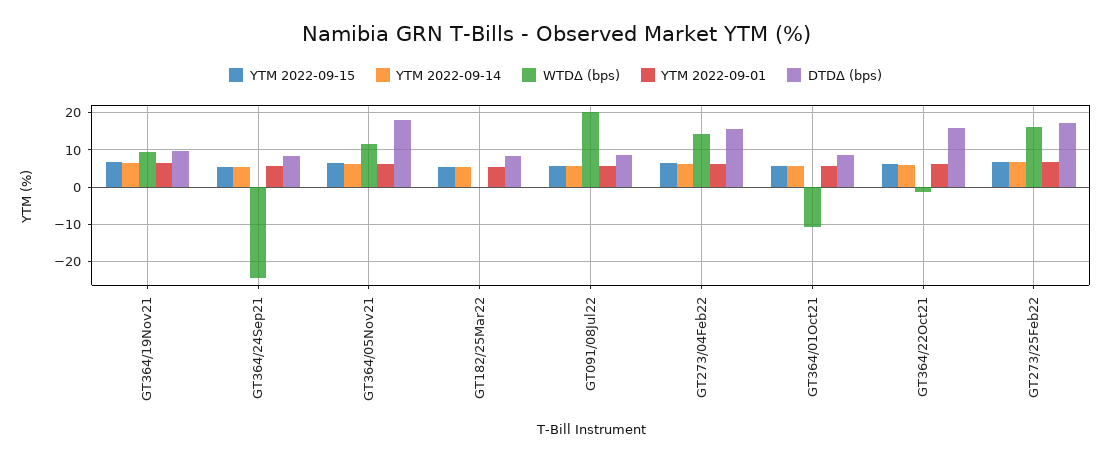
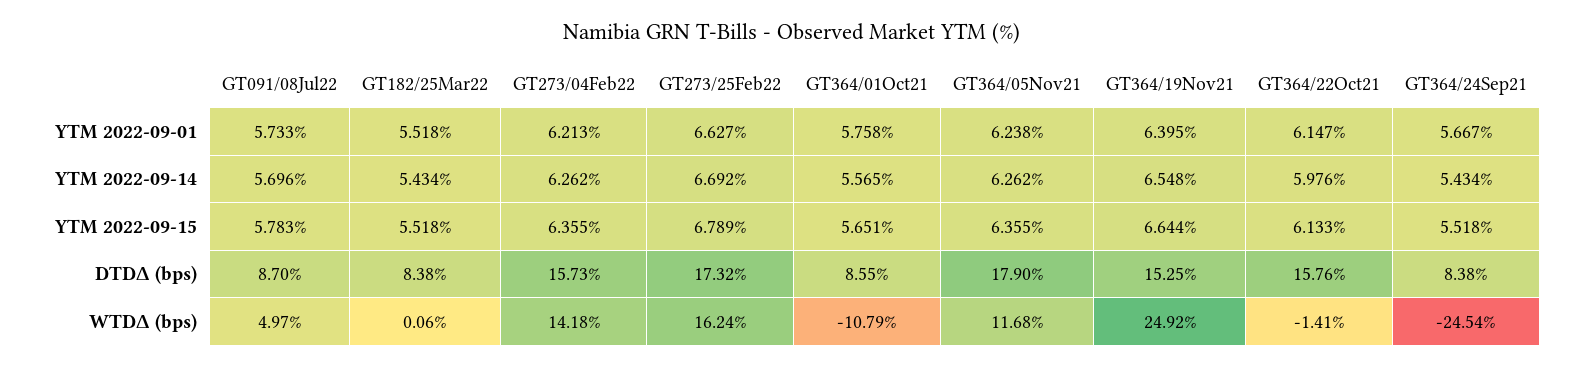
  {
    "YTM 2022-09-15": {
      "GT364/19Nov21": 6.644,
      "GT364/24Sep21": 5.518,
      "GT364/05Nov21": 6.355,
      "GT182/25Mar22": 5.518,
      "GT091/08Jul22": 5.783,
      "GT273/04Feb22": 6.355,
      "GT364/01Oct21": 5.651,
      "GT364/22Oct21": 6.133,
      "GT273/25Feb22": 6.789
    },
    "YTM 2022-09-14": {
      "GT364/19Nov21": 6.548,
      "GT364/24Sep21": 5.434,
      "GT364/05Nov21": 6.262,
      "GT182/25Mar22": 5.434,
      "GT091/08Jul22": 5.696,
      "GT273/04Feb22": 6.262,
      "GT364/01Oct21": 5.565,
      "GT364/22Oct21": 5.976,
      "GT273/25Feb22": 6.692
    },
    "WTDΔ (bps)": {
-     "GT364/19Nov21": 10,
+     "GT364/19Nov21": 24.92,
      "GT364/24Sep21": -24.54,
      "GT364/05Nov21": 11.68,
      "GT182/25Mar22": 0.06,
-     "GT091/08Jul22": 20,
+     "GT091/08Jul22": 4.97,
      "GT273/04Feb22": 14.18,
      "GT364/01Oct21": -10.79,
      "GT364/22Oct21": -1.41,
      "GT273/25Feb22": 16.24
    },
    "YTM 2022-09-01": {
      "GT364/19Nov21": 6.395,
      "GT364/24Sep21": 5.667,
      "GT364/05Nov21": 6.238,
      "GT182/25Mar22": 5.518,
      "GT091/08Jul22": 5.733,
      "GT273/04Feb22": 6.213,
      "GT364/01Oct21": 5.758,
      "GT364/22Oct21": 6.147,
      "GT273/25Feb22": 6.627
    },
    "DTDΔ (bps)": {
-     "GT364/19Nov21": 10,
+     "GT364/19Nov21": 15.25,
      "GT364/24Sep21": 8.38,
      "GT364/05Nov21": 17.9,
      "GT182/25Mar22": 8.38,
      "GT091/08Jul22": 8.7,
      "GT273/04Feb22": 15.73,
      "GT364/01Oct21": 8.55,
      "GT364/22Oct21": 15.76,
      "GT273/25Feb22": 17.32
    }
  }

